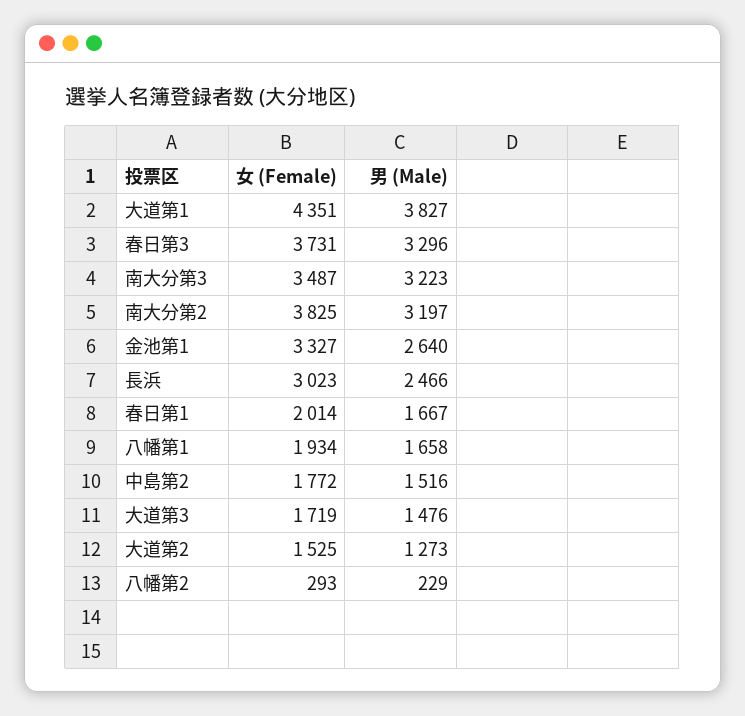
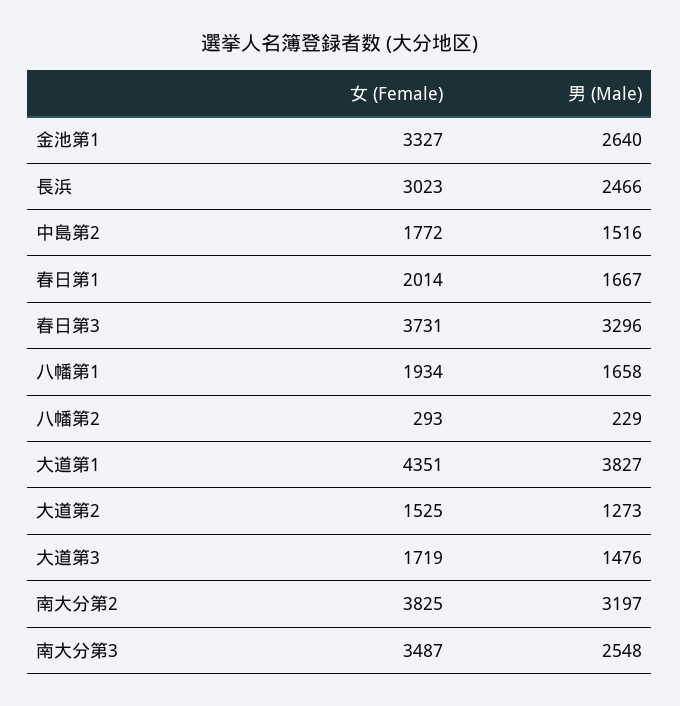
  {
    "女 (Female)": {
      "大道第1": 4351,
      "春日第3": 3731,
      "南大分第3": 3487,
      "南大分第2": 3825,
      "金池第1": 3327,
      "長浜": 3023,
      "春日第1": 2014,
      "八幡第1": 1934,
      "中島第2": 1772,
      "大道第3": 1719,
      "大道第2": 1525,
      "八幡第2": 293
    },
    "男 (Male)": {
      "大道第1": 3827,
      "春日第3": 3296,
-     "南大分第3": 3223,
+     "南大分第3": 2548,
      "南大分第2": 3197,
      "金池第1": 2640,
      "長浜": 2466,
      "春日第1": 1667,
      "八幡第1": 1658,
      "中島第2": 1516,
      "大道第3": 1476,
      "大道第2": 1273,
      "八幡第2": 229
    }
  }

